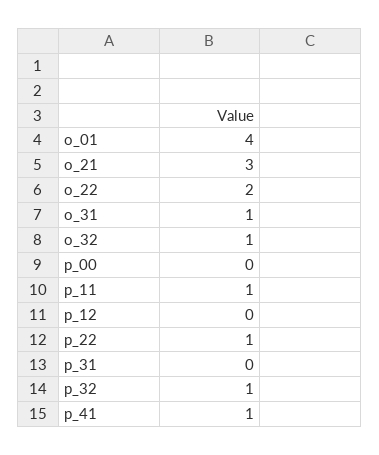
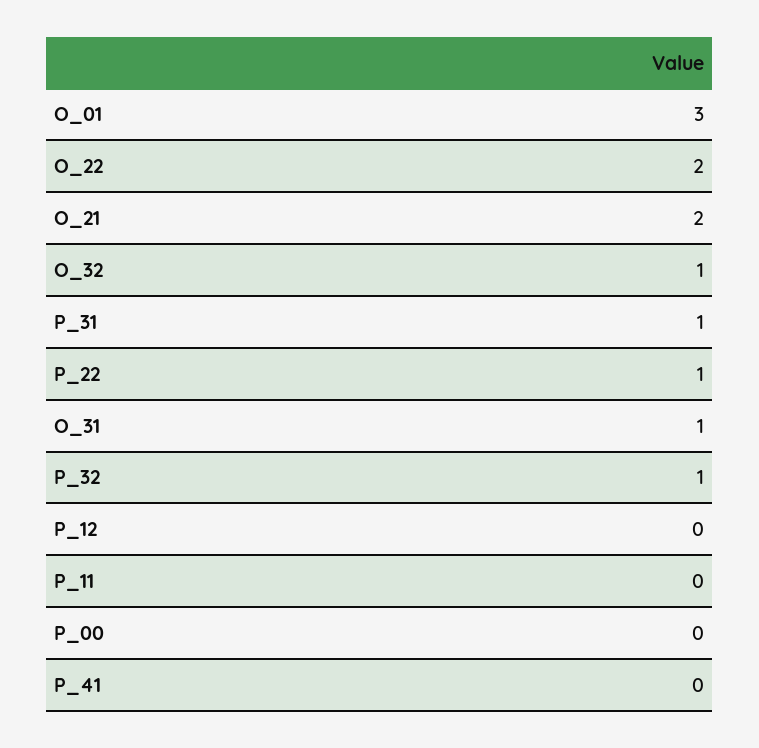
  {
-   "o_01": 4,
+   "o_01": 3,
-   "o_21": 3,
+   "o_21": 2,
    "o_22": 2,
    "o_31": 1,
    "o_32": 1,
    "p_00": 0,
-   "p_11": 1,
+   "p_11": 0,
    "p_12": 0,
    "p_22": 1,
-   "p_31": 0,
+   "p_31": 1,
    "p_32": 1,
-   "p_41": 1
+   "p_41": 0
  }

